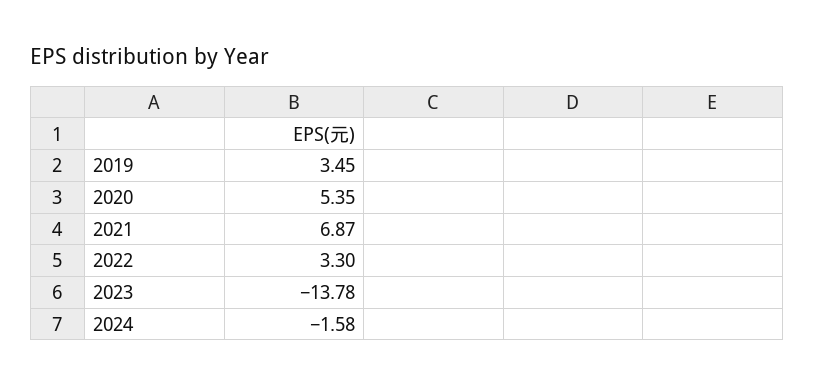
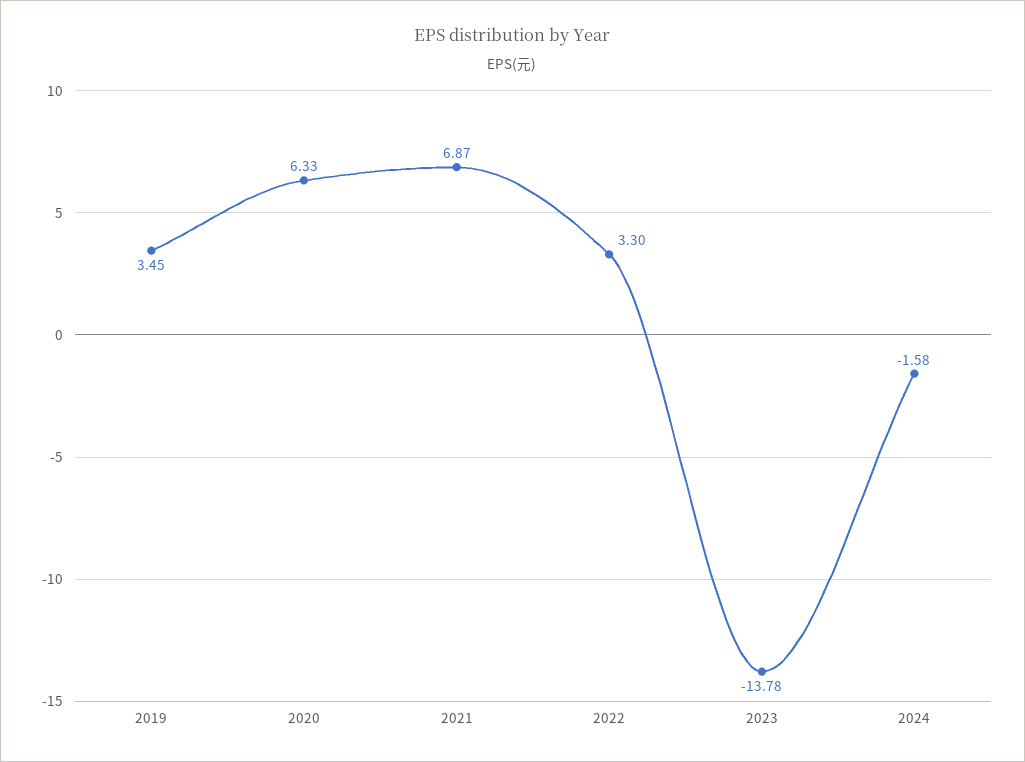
  {
    "2019": 3.45,
-   "2020": 5.35,
+   "2020": 6.33,
    "2021": 6.87,
    "2022": 3.3,
    "2023": -13.78,
    "2024": -1.58
  }

